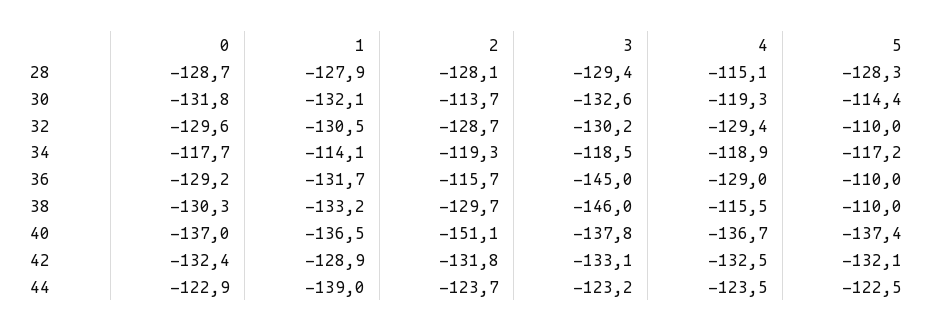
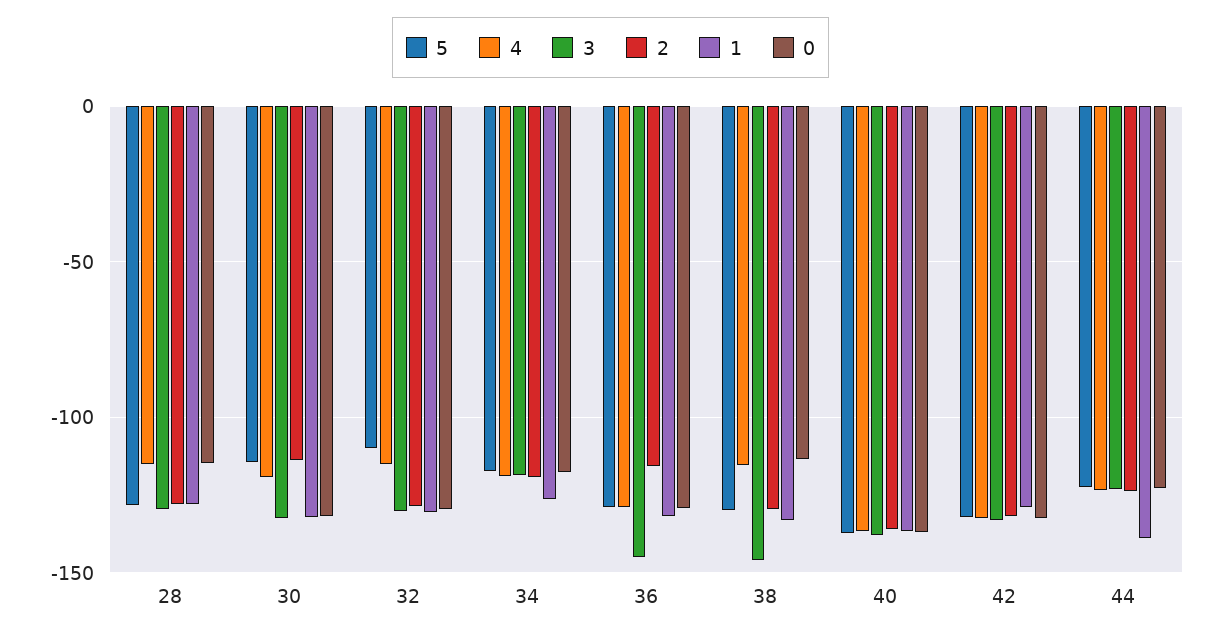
  {
    "0": {
-     "28": -128.7,
+     "28": -115,
      "30": -131.8,
      "32": -129.6,
      "34": -117.7,
      "36": -129.2,
-     "38": -130.3,
+     "38": -115,
      "40": -137,
      "42": -132.4,
      "44": -122.9
    },
    "1": {
      "28": -127.9,
      "30": -132.1,
      "32": -130.5,
-     "34": -114.1,
+     "34": -125,
      "36": -131.7,
      "38": -133.2,
      "40": -136.5,
      "42": -128.9,
      "44": -139
    },
    "2": {
      "28": -128.1,
      "30": -113.7,
      "32": -128.7,
      "34": -119.3,
      "36": -115.7,
      "38": -129.7,
-     "40": -151.1,
+     "40": -135,
      "42": -131.8,
      "44": -123.7
    },
    "3": {
      "28": -129.4,
      "30": -132.6,
      "32": -130.2,
      "34": -118.5,
      "36": -145,
      "38": -146,
      "40": -137.8,
      "42": -133.1,
      "44": -123.2
    },
    "4": {
      "28": -115.1,
      "30": -119.3,
-     "32": -129.4,
+     "32": -115,
      "34": -118.9,
      "36": -129,
      "38": -115.5,
      "40": -136.7,
      "42": -132.5,
      "44": -123.5
    },
    "5": {
      "28": -128.3,
      "30": -114.4,
      "32": -110,
      "34": -117.2,
-     "36": -110,
+     "36": -130,
-     "38": -110,
+     "38": -130,
      "40": -137.4,
      "42": -132.1,
      "44": -122.5
    }
  }

